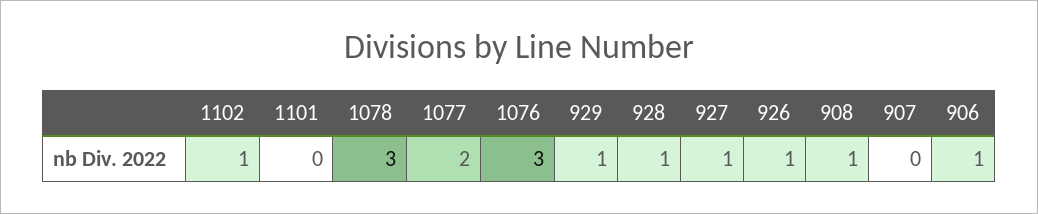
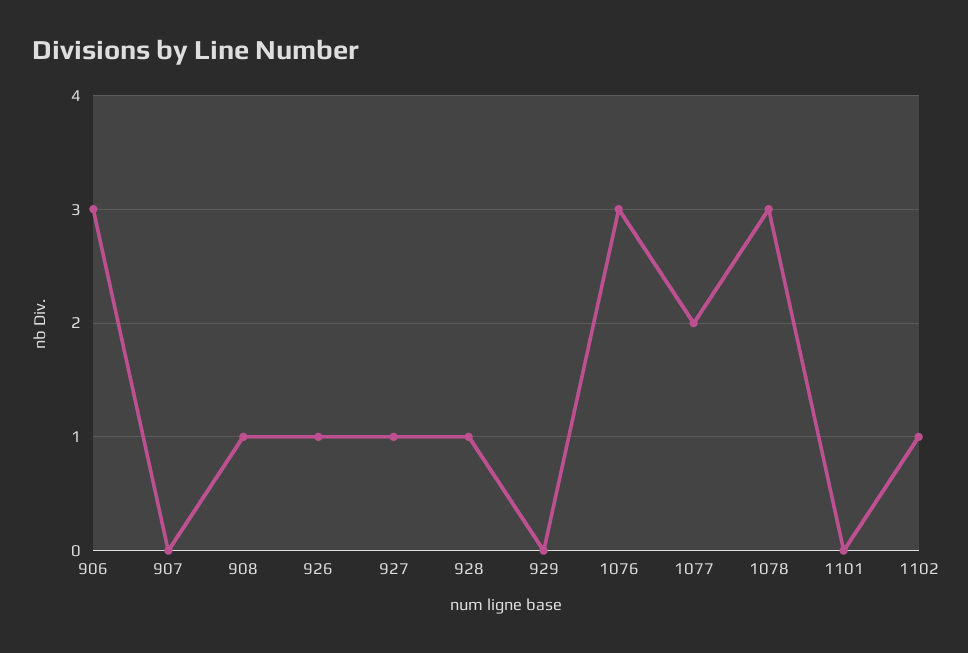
  {
    "1102": 1,
    "1101": 0,
    "1078": 3,
    "1077": 2,
    "1076": 3,
-   "929": 1,
+   "929": 0,
    "928": 1,
    "927": 1,
    "926": 1,
    "908": 1,
    "907": 0,
-   "906": 1
+   "906": 3
  }

